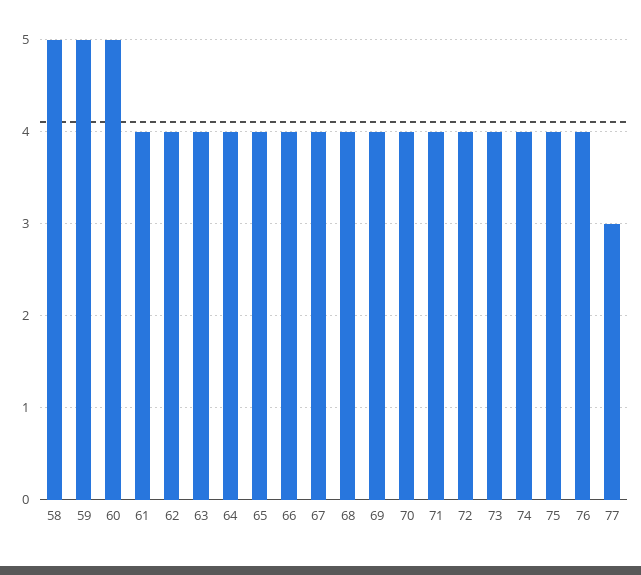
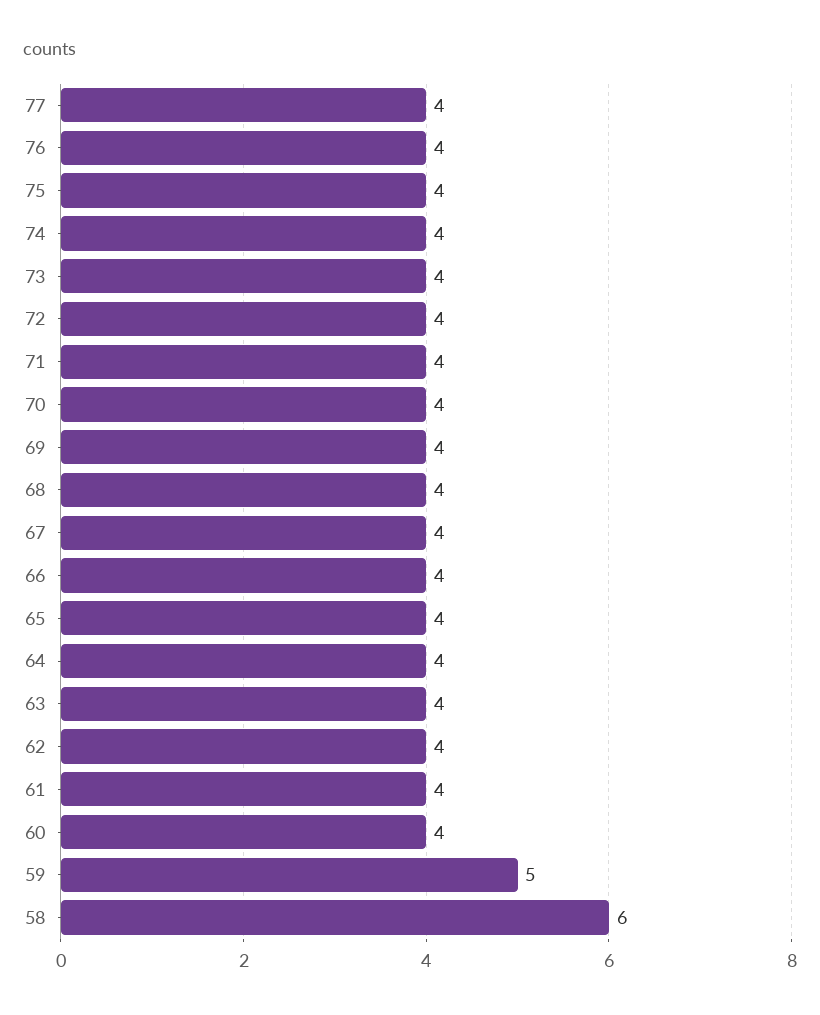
  {
-   "58": 5,
+   "58": 6,
    "59": 5,
-   "60": 5,
+   "60": 4,
    "61": 4,
    "62": 4,
    "63": 4,
    "64": 4,
    "65": 4,
    "66": 4,
    "67": 4,
    "68": 4,
    "69": 4,
    "70": 4,
    "71": 4,
    "72": 4,
    "73": 4,
    "74": 4,
    "75": 4,
    "76": 4,
-   "77": 3
+   "77": 4
  }

